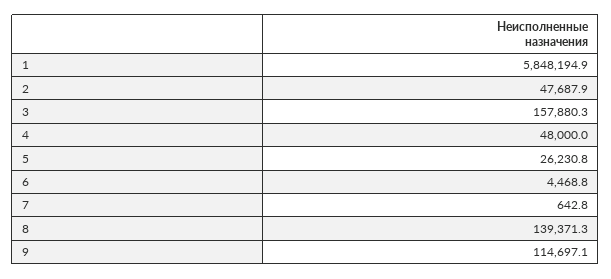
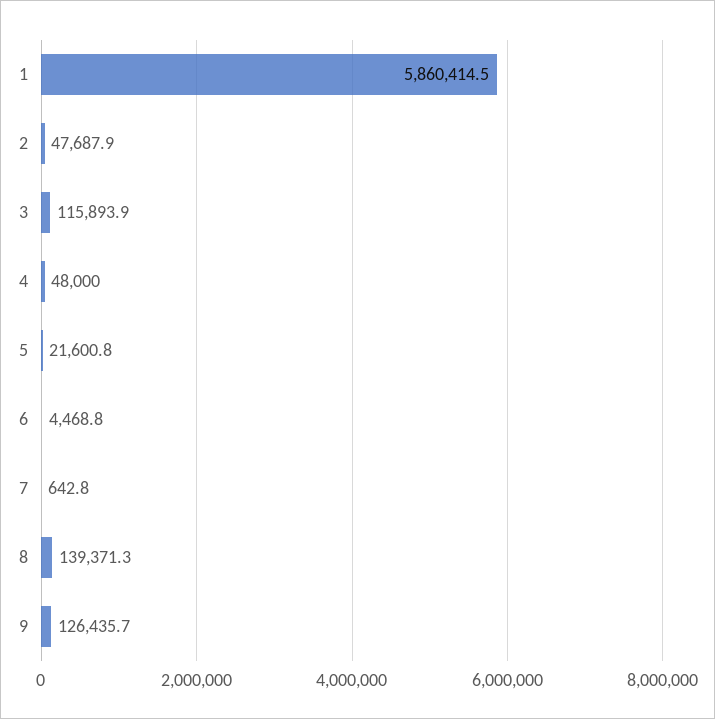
  {
-   "1": 5848194.9,
+   "1": 5860414.5,
    "2": 47687.9,
-   "3": 157880.3,
+   "3": 115893.9,
    "4": 48000,
-   "5": 26230.8,
+   "5": 21600.8,
    "6": 4468.8,
    "7": 642.8,
    "8": 139371.3,
-   "9": 114697.1
+   "9": 126435.7
  }

